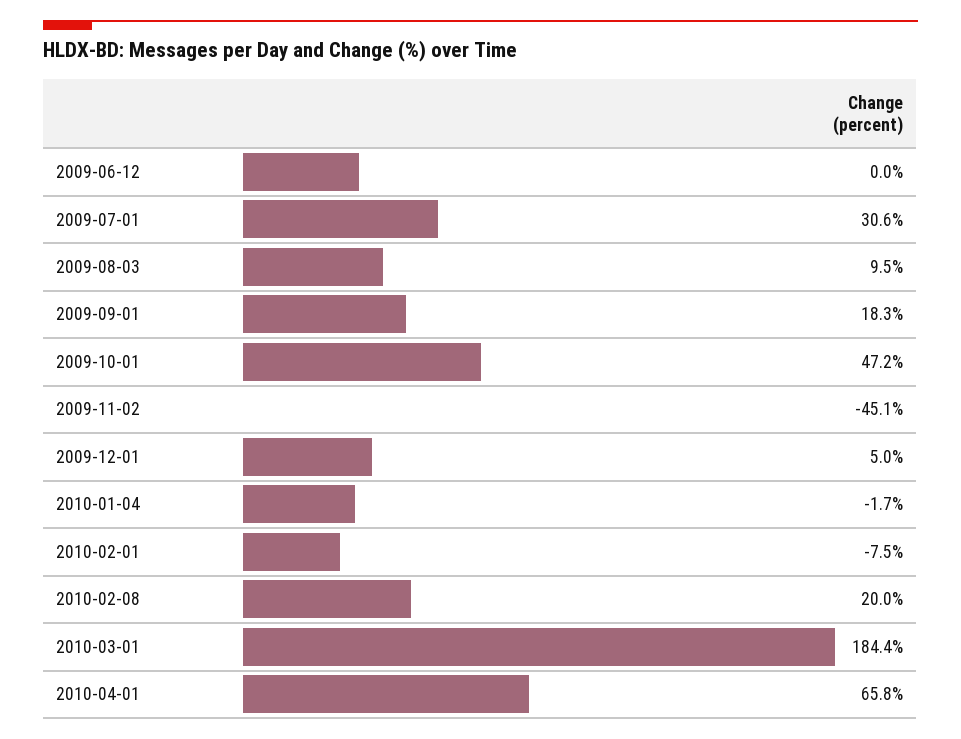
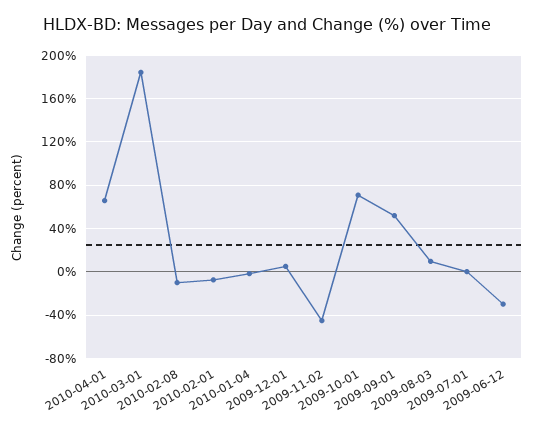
  {
-   "2009-06-12": 0,
+   "2009-06-12": -30,
-   "2009-07-01": 30.6,
+   "2009-07-01": 0,
    "2009-08-03": 9.5,
-   "2009-09-01": 18.3,
+   "2009-09-01": 50,
-   "2009-10-01": 47.2,
+   "2009-10-01": 70,
    "2009-11-02": -45.1,
    "2009-12-01": 5,
    "2010-01-04": -1.7,
    "2010-02-01": -7.5,
-   "2010-02-08": 20,
+   "2010-02-08": -10,
    "2010-03-01": 184.4,
    "2010-04-01": 65.8
  }

